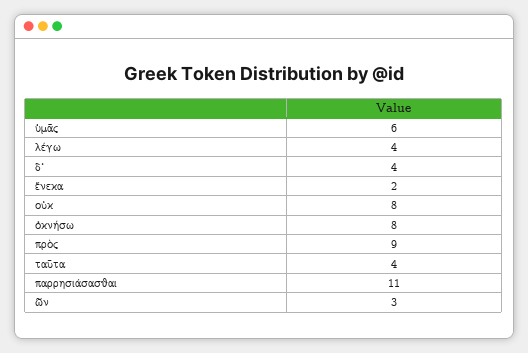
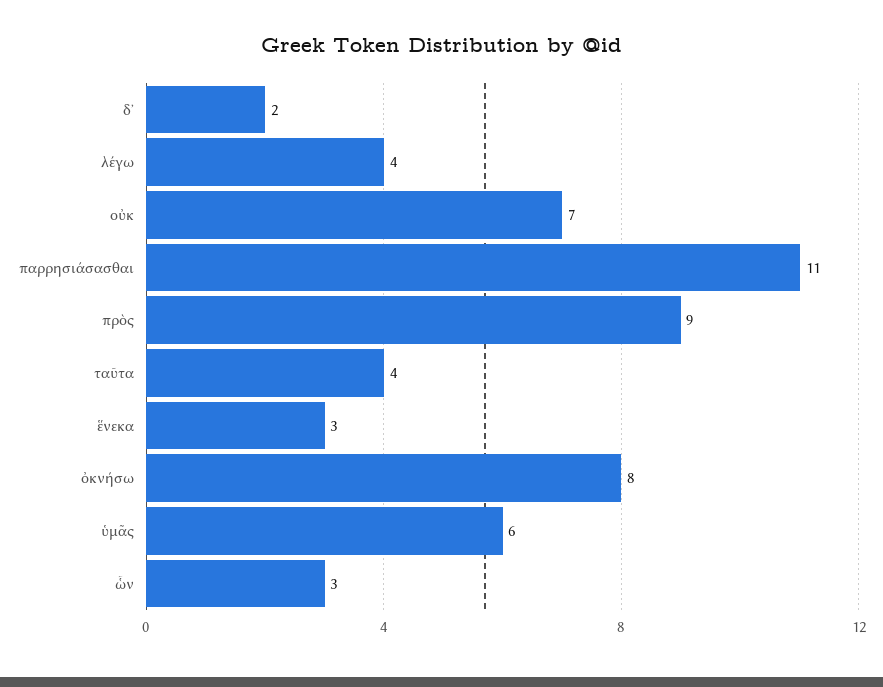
  {
    "ὑμᾶς": 6,
    "λέγω": 4,
-   "δ᾽": 4,
+   "δ᾽": 2,
-   "ἕνεκα": 2,
+   "ἕνεκα": 3,
-   "οὐκ": 8,
+   "οὐκ": 7,
    "ὀκνήσω": 8,
    "πρὸς": 9,
    "ταῦτα": 4,
    "παρρησιάσασθαι": 11,
    "ὧν": 3
  }

